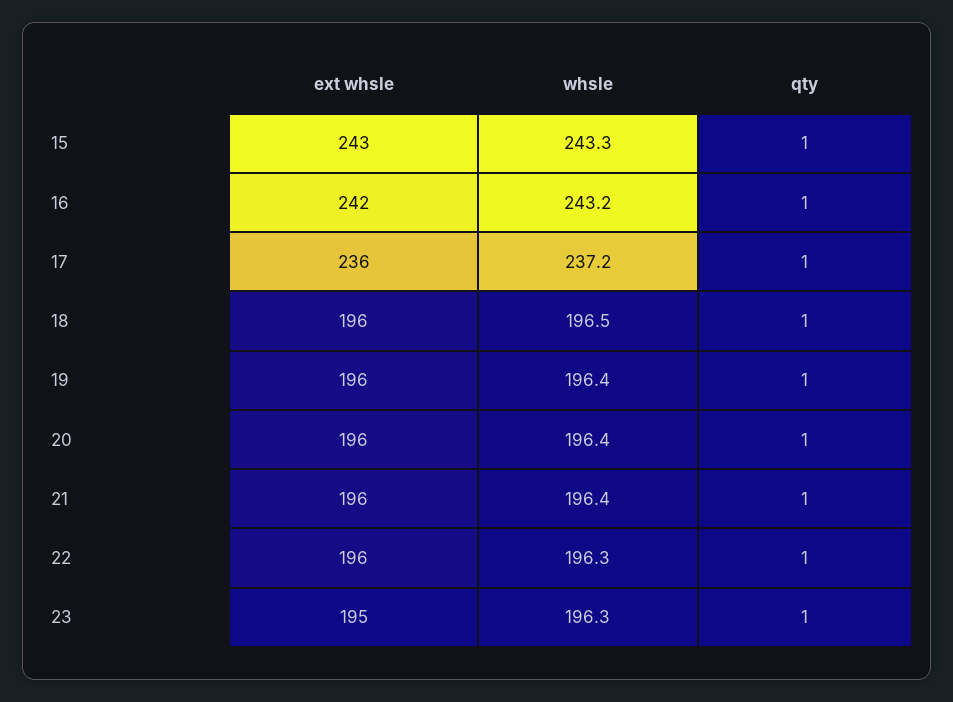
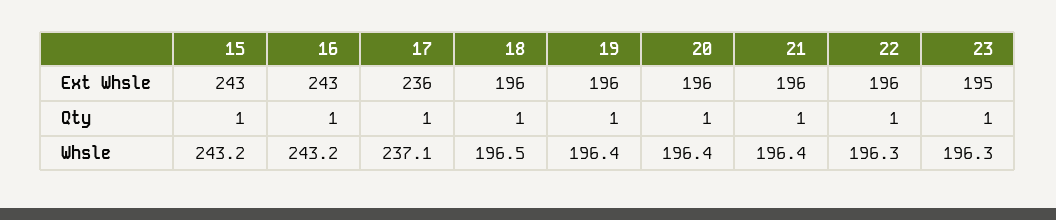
  {
    "ext whsle": {
      "15": 243,
-     "16": 242,
+     "16": 243,
      "17": 236,
      "18": 196,
      "19": 196,
      "20": 196,
      "21": 196,
      "22": 196,
      "23": 195
    },
    "whsle": {
-     "15": 243.3,
+     "15": 243.2,
      "16": 243.2,
-     "17": 237.2,
+     "17": 237.1,
      "18": 196.5,
      "19": 196.4,
      "20": 196.4,
      "21": 196.4,
      "22": 196.3,
      "23": 196.3
    },
    "qty": {
      "15": 1,
      "16": 1,
      "17": 1,
      "18": 1,
      "19": 1,
      "20": 1,
      "21": 1,
      "22": 1,
      "23": 1
    }
  }

